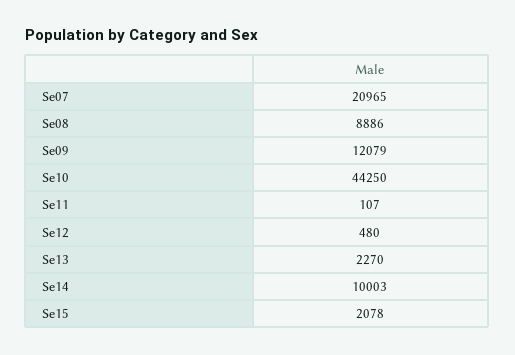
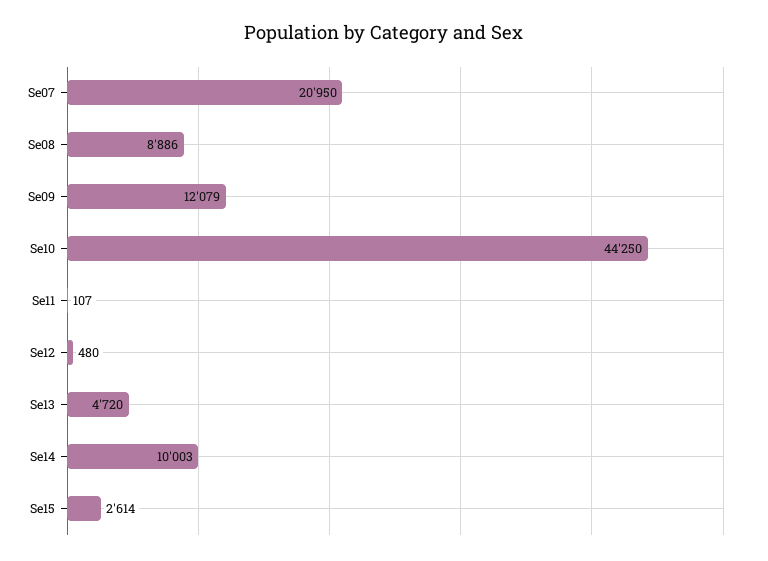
  {
-   "Se07": 20965,
+   "Se07": 20950,
    "Se08": 8886,
    "Se09": 12079,
    "Se10": 44250,
    "Se11": 107,
    "Se12": 480,
-   "Se13": 2270,
+   "Se13": 4720,
    "Se14": 10003,
-   "Se15": 2078
+   "Se15": 2614
  }

